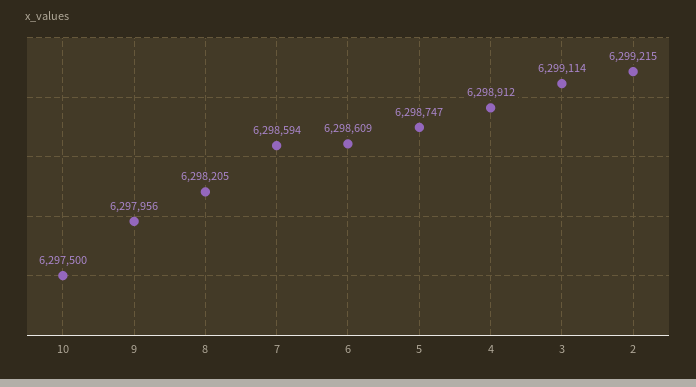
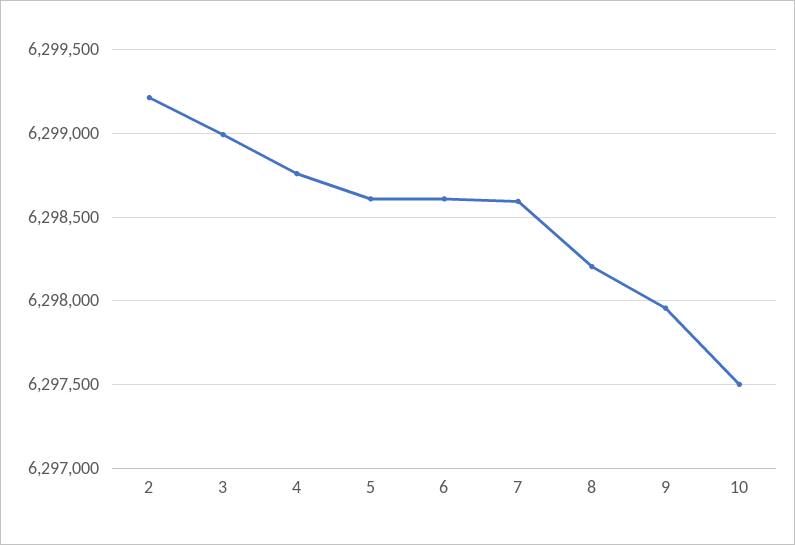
  {
    "10": 6297500,
    "9": 6297956,
    "8": 6298205,
    "7": 6298594,
    "6": 6298609,
-   "5": 6298747,
+   "5": 6298600,
-   "4": 6298912,
+   "4": 6298750,
-   "3": 6299114,
+   "3": 6299000,
    "2": 6299215
  }

